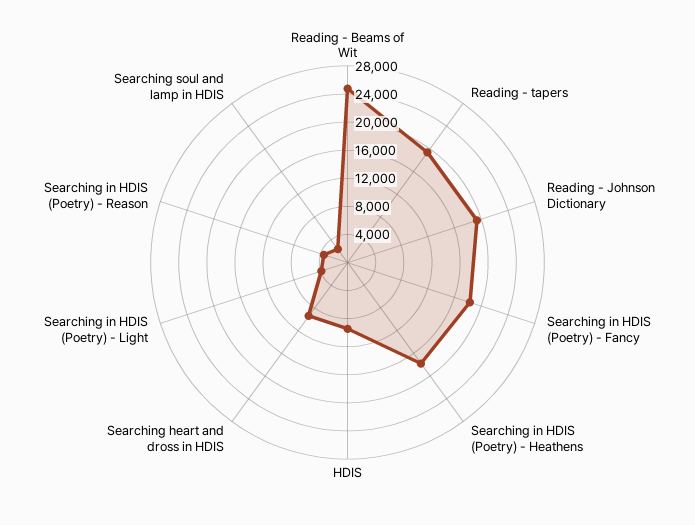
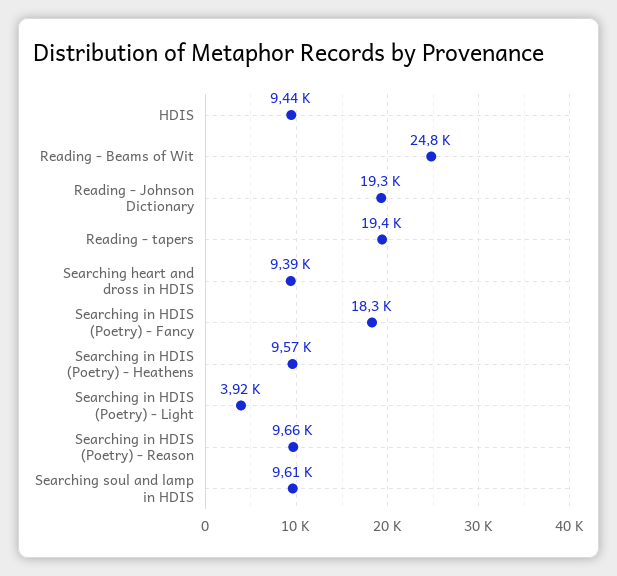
  {
    "Reading - Beams of Wit": 24800,
    "Reading - tapers": 19400,
    "Reading - Johnson Dictionary": 19300,
    "Searching in HDIS (Poetry) - Fancy": 18300,
-   "Searching in HDIS (Poetry) - Heathens": 18000,
+   "Searching in HDIS (Poetry) - Heathens": 9570,
    "HDIS": 9440,
    "Searching heart and dross in HDIS": 9390,
    "Searching in HDIS (Poetry) - Light": 3920,
-   "Searching in HDIS (Poetry) - Reason": 4000,
+   "Searching in HDIS (Poetry) - Reason": 9660,
-   "Searching soul and lamp in HDIS": 2000
+   "Searching soul and lamp in HDIS": 9610
  }

